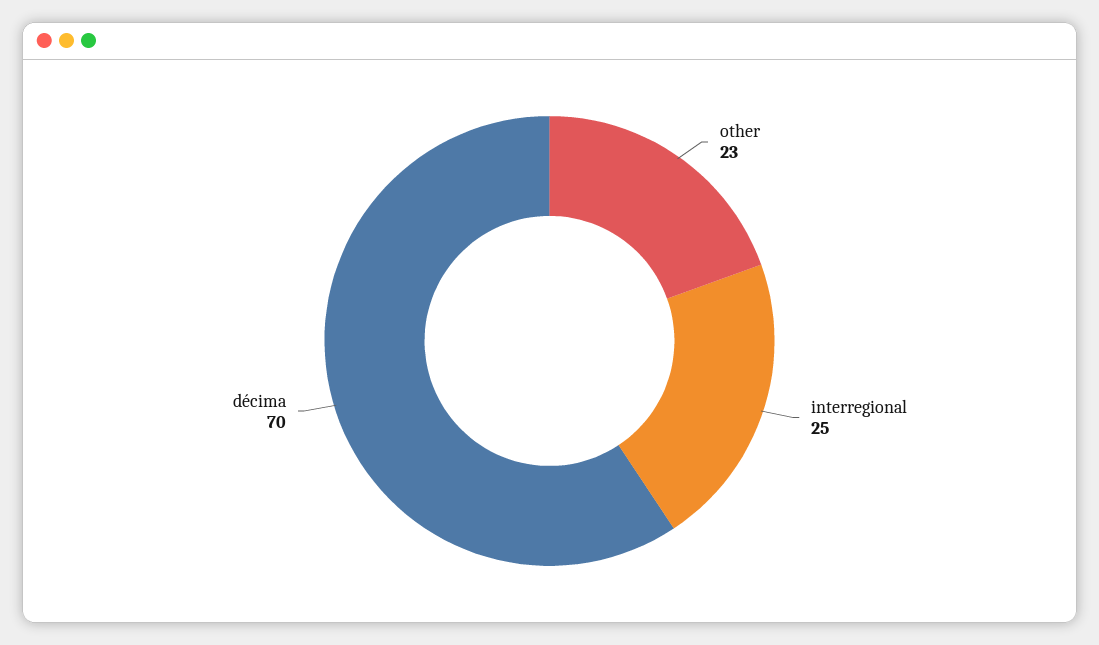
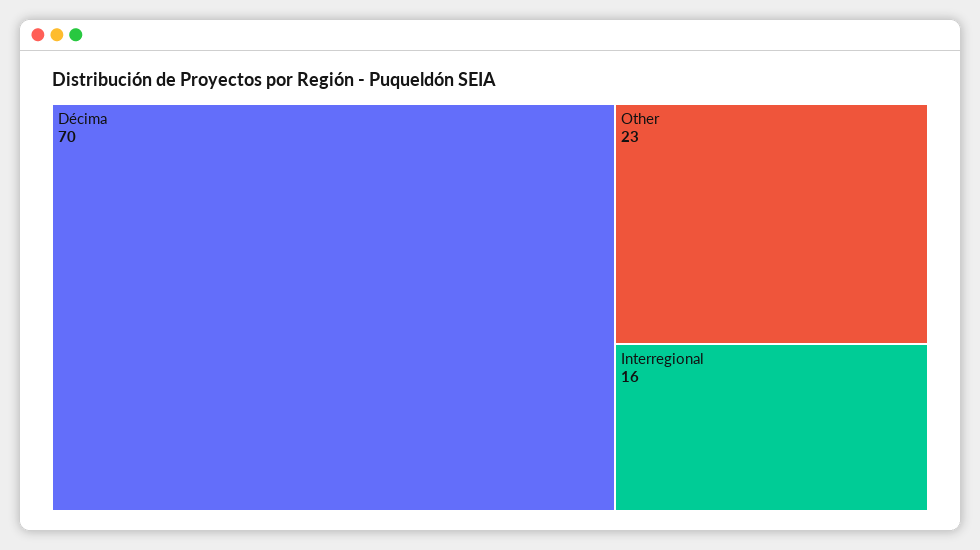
  {
    "other": 23,
-   "interregional": 25,
+   "interregional": 16,
    "décima": 70
  }

